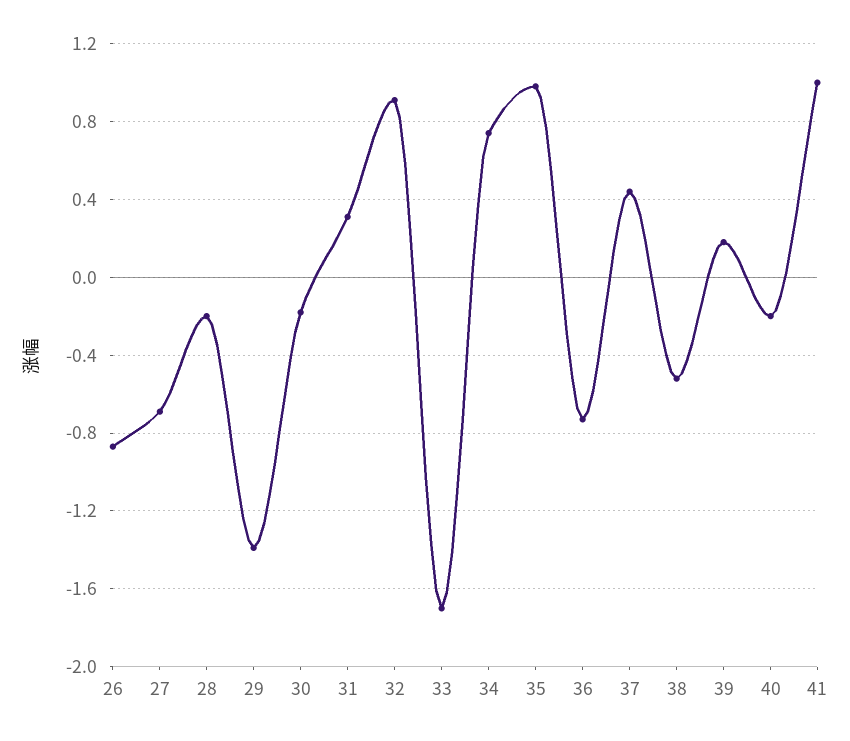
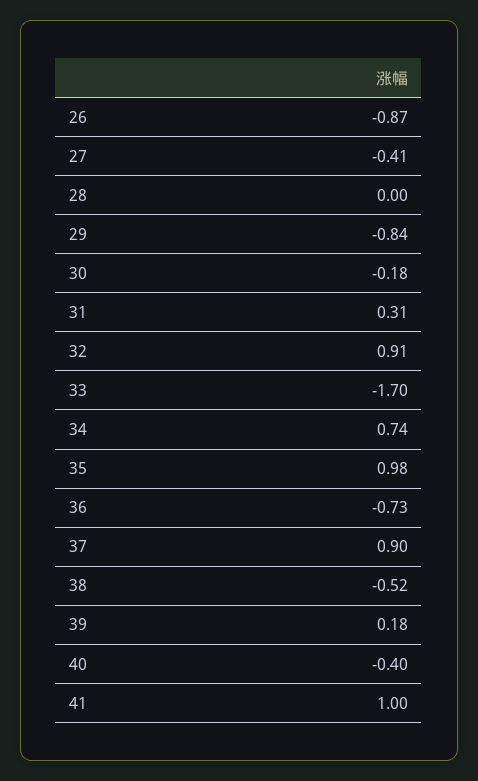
  {
    "26": -0.87,
-   "27": -0.7,
+   "27": -0.41,
-   "28": -0.2,
+   "28": 0,
-   "29": -1.4,
+   "29": -0.84,
    "30": -0.18,
    "31": 0.31,
    "32": 0.91,
    "33": -1.7,
    "34": 0.74,
    "35": 0.98,
    "36": -0.73,
-   "37": 0.45,
+   "37": 0.9,
    "38": -0.52,
    "39": 0.18,
-   "40": -0.2,
+   "40": -0.4,
    "41": 1
  }

